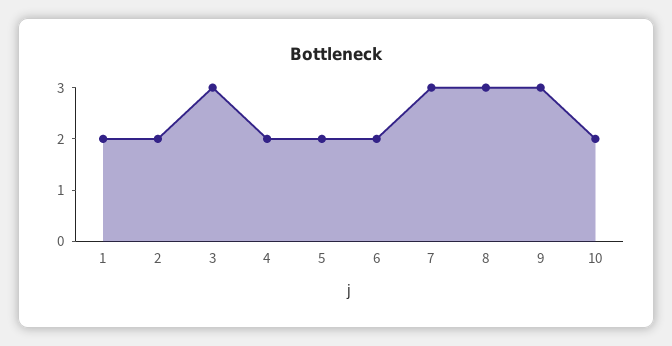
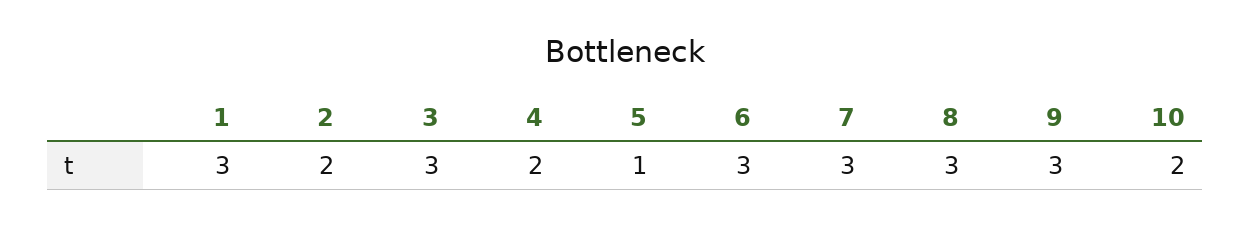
  {
-   "1": 2,
+   "1": 3,
    "2": 2,
    "3": 3,
    "4": 2,
-   "5": 2,
+   "5": 1,
-   "6": 2,
+   "6": 3,
    "7": 3,
    "8": 3,
    "9": 3,
    "10": 2
  }

